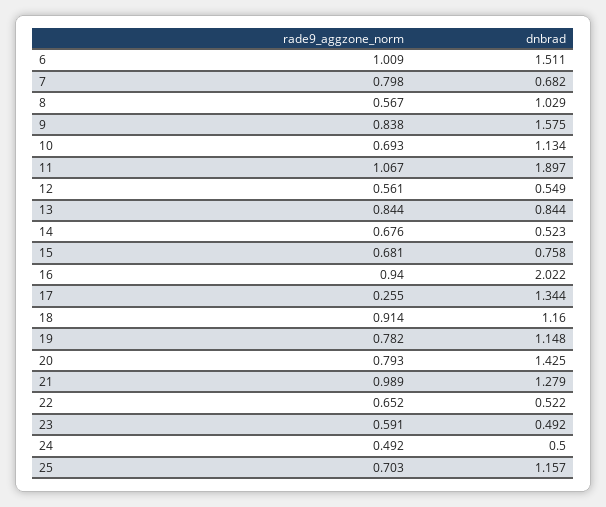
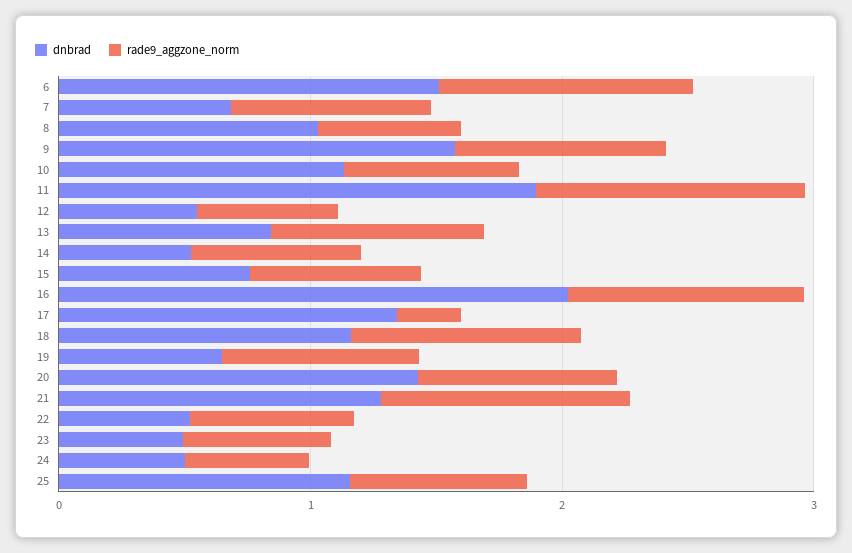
  {
    "rade9_aggzone_norm": {
      "6": 1.009,
      "7": 0.798,
      "8": 0.567,
      "9": 0.838,
      "10": 0.693,
      "11": 1.067,
      "12": 0.561,
      "13": 0.844,
      "14": 0.676,
      "15": 0.681,
      "16": 0.94,
      "17": 0.255,
      "18": 0.914,
      "19": 0.782,
      "20": 0.793,
      "21": 0.989,
      "22": 0.652,
      "23": 0.591,
      "24": 0.492,
      "25": 0.703
    },
    "dnbrad": {
      "6": 1.511,
      "7": 0.682,
      "8": 1.029,
      "9": 1.575,
      "10": 1.134,
      "11": 1.897,
      "12": 0.549,
      "13": 0.844,
      "14": 0.523,
      "15": 0.758,
      "16": 2.022,
      "17": 1.344,
      "18": 1.16,
-     "19": 1.148,
+     "19": 0.6,
      "20": 1.425,
      "21": 1.279,
      "22": 0.522,
      "23": 0.492,
      "24": 0.5,
      "25": 1.157
    }
  }

